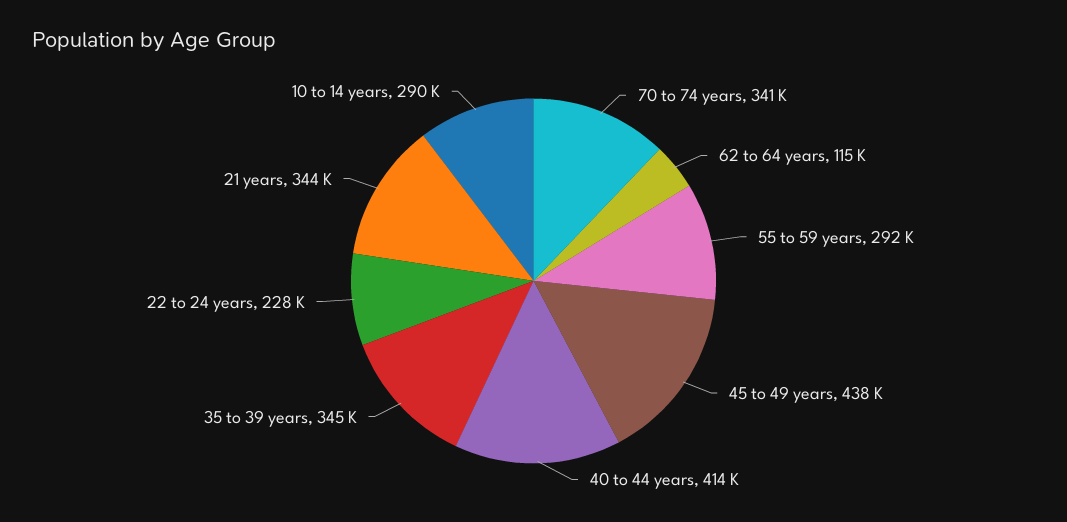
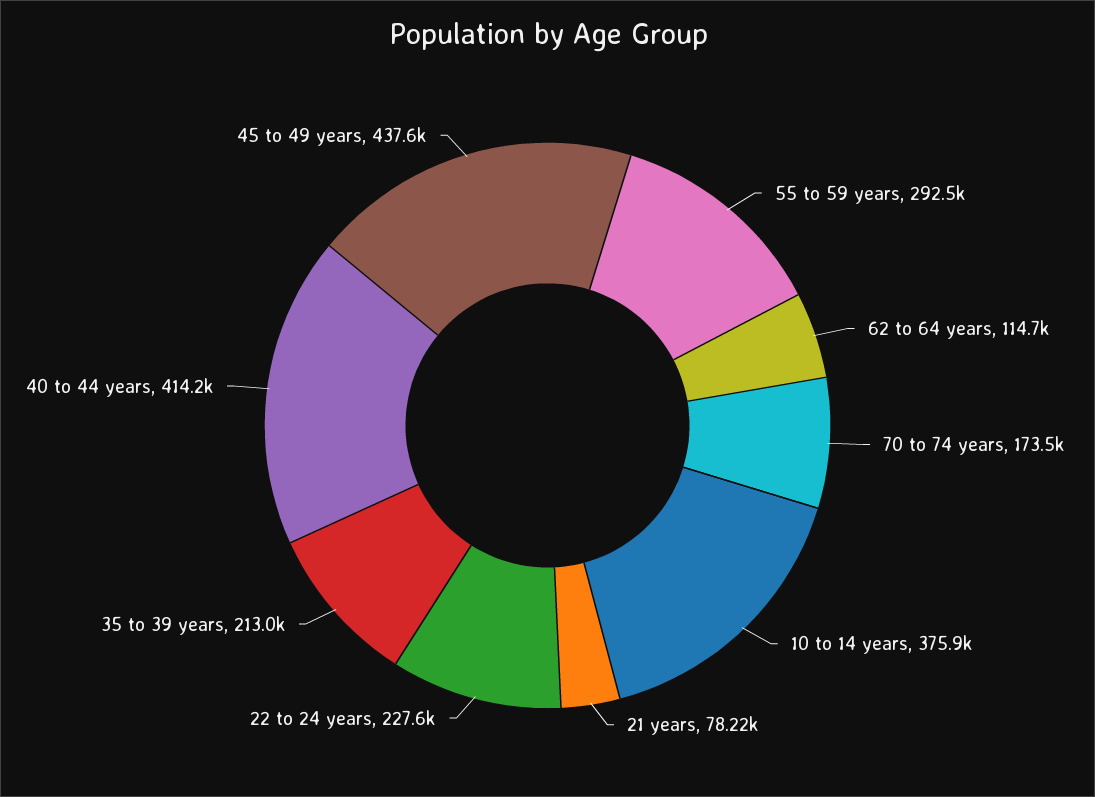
  {
-   "70 to 74 years": 341000,
+   "70 to 74 years": 173500,
    "62 to 64 years": 114700,
    "55 to 59 years": 292500,
    "45 to 49 years": 437600,
    "40 to 44 years": 414200,
-   "35 to 39 years": 345000,
+   "35 to 39 years": 213000,
    "22 to 24 years": 227600,
-   "21 years": 344000,
+   "21 years": 78220,
-   "10 to 14 years": 290000
+   "10 to 14 years": 375900
  }

